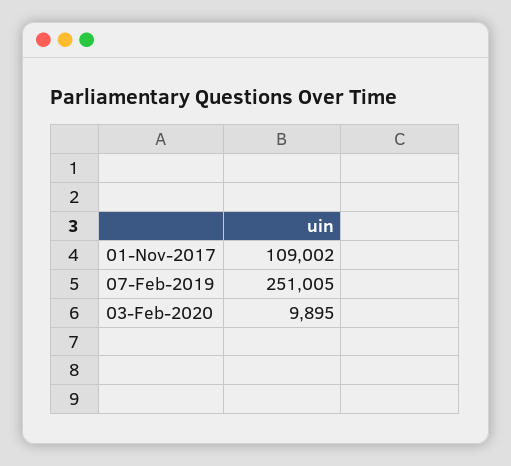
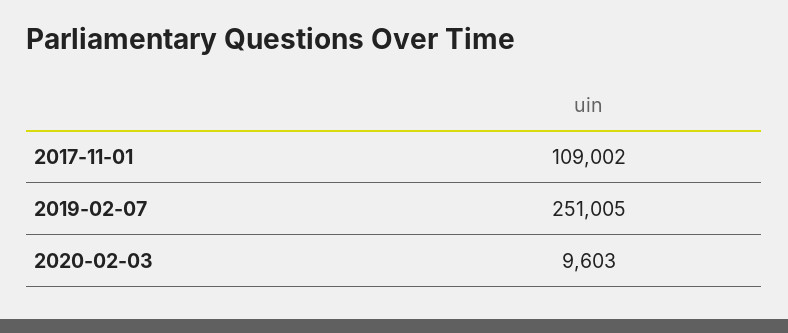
  {
    "01-Nov-2017": 109002,
    "07-Feb-2019": 251005,
-   "03-Feb-2020": 9895
+   "03-Feb-2020": 9603
  }

